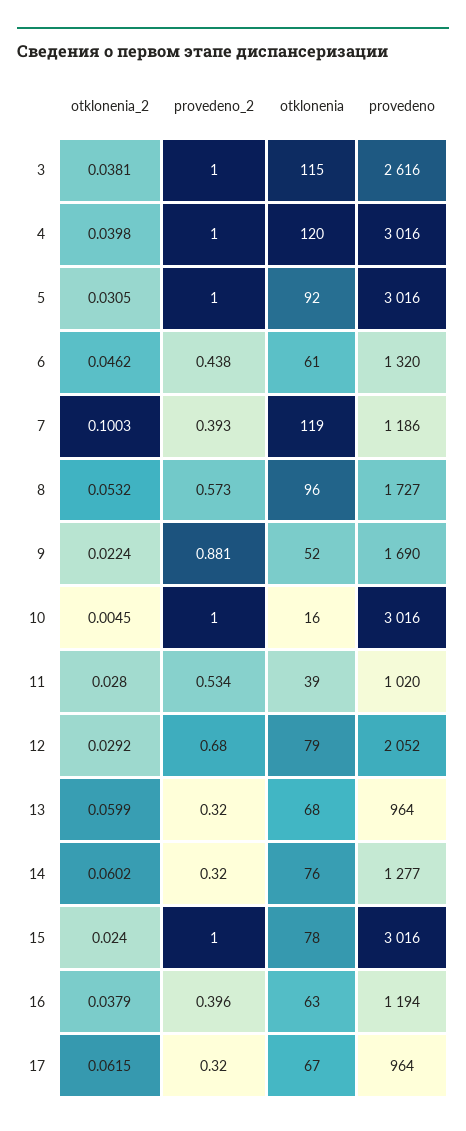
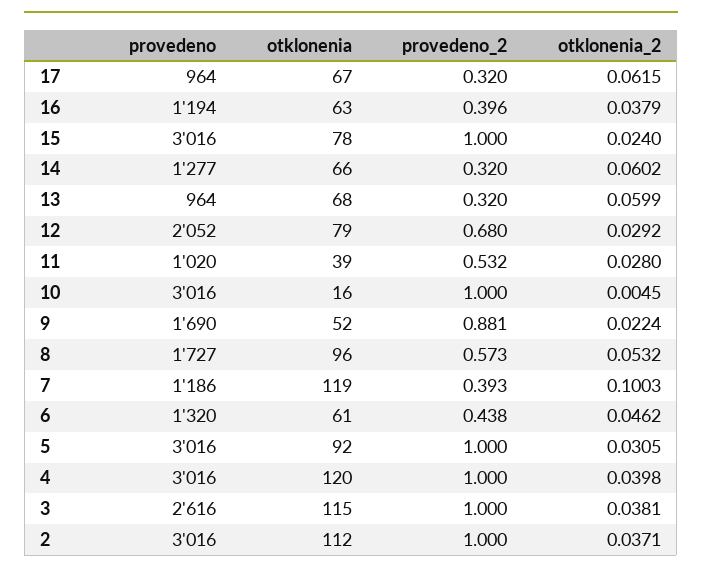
  {
    "otklonenia_2": {
      "3": 0.0381,
      "4": 0.0398,
      "5": 0.0305,
      "6": 0.0462,
      "7": 0.1003,
      "8": 0.0532,
      "9": 0.0224,
      "10": 0.0045,
      "11": 0.028,
      "12": 0.0292,
      "13": 0.0599,
      "14": 0.0602,
      "15": 0.024,
      "16": 0.0379,
-     "17": 0.0615
+     "17": 0.0615,
+     "2": 0.0371
    },
    "provedeno_2": {
      "3": 1,
      "4": 1,
      "5": 1,
      "6": 0.438,
      "7": 0.393,
      "8": 0.573,
      "9": 0.881,
      "10": 1,
-     "11": 0.534,
+     "11": 0.532,
      "12": 0.68,
      "13": 0.32,
      "14": 0.32,
      "15": 1,
      "16": 0.396,
-     "17": 0.32
+     "17": 0.32,
+     "2": 1
    },
    "otklonenia": {
      "3": 115,
      "4": 120,
      "5": 92,
      "6": 61,
      "7": 119,
      "8": 96,
      "9": 52,
      "10": 16,
      "11": 39,
      "12": 79,
      "13": 68,
-     "14": 76,
+     "14": 66,
      "15": 78,
      "16": 63,
-     "17": 67
+     "17": 67,
+     "2": 112
    },
    "provedeno": {
      "3": 2616,
      "4": 3016,
      "5": 3016,
      "6": 1320,
      "7": 1186,
      "8": 1727,
      "9": 1690,
      "10": 3016,
      "11": 1020,
      "12": 2052,
      "13": 964,
      "14": 1277,
      "15": 3016,
      "16": 1194,
-     "17": 964
+     "17": 964,
+     "2": 3016
    }
  }

